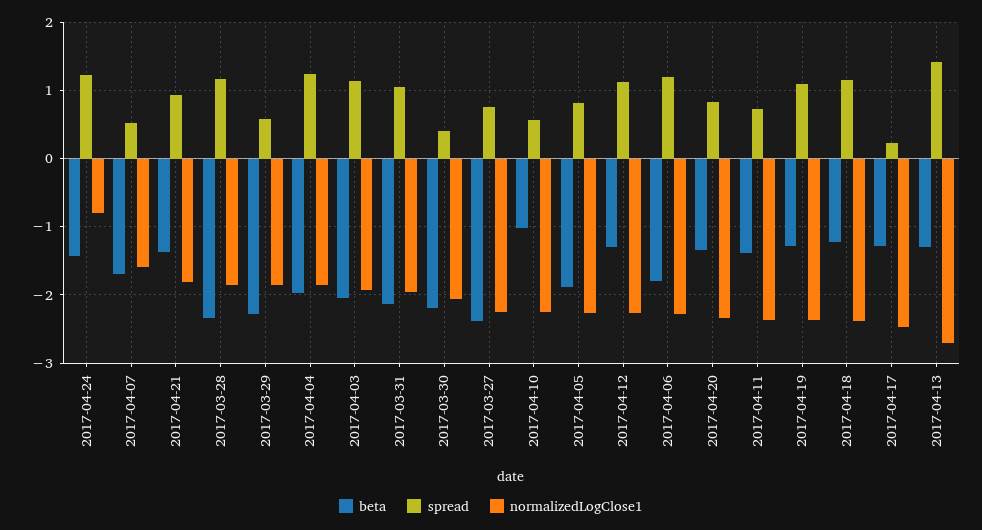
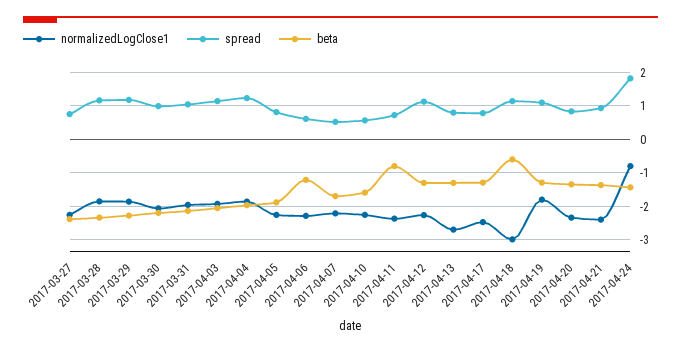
  {
    "beta": {
      "2017-04-24": -1.4,
      "2017-04-07": -1.7,
      "2017-04-21": -1.4,
      "2017-03-28": -2.3,
      "2017-03-29": -2.3,
      "2017-04-04": -2,
      "2017-04-03": -2.1,
      "2017-03-31": -2.1,
      "2017-03-30": -2.2,
      "2017-03-27": -2.4,
-     "2017-04-10": -1,
+     "2017-04-10": -1.6,
      "2017-04-05": -1.9,
      "2017-04-12": -1.3,
-     "2017-04-06": -1.8,
+     "2017-04-06": -1.2,
      "2017-04-20": -1.3,
-     "2017-04-11": -1.4,
+     "2017-04-11": -0.8,
      "2017-04-19": -1.3,
-     "2017-04-18": -1.2,
+     "2017-04-18": -0.6,
      "2017-04-17": -1.3,
      "2017-04-13": -1.3
    },
    "spread": {
-     "2017-04-24": 1.2,
+     "2017-04-24": 1.8,
      "2017-04-07": 0.5,
      "2017-04-21": 0.9,
      "2017-03-28": 1.2,
-     "2017-03-29": 0.6,
+     "2017-03-29": 1.2,
      "2017-04-04": 1.2,
      "2017-04-03": 1.1,
      "2017-03-31": 1,
-     "2017-03-30": 0.4,
+     "2017-03-30": 1,
      "2017-03-27": 0.8,
      "2017-04-10": 0.6,
      "2017-04-05": 0.8,
      "2017-04-12": 1.1,
-     "2017-04-06": 1.2,
+     "2017-04-06": 0.6,
      "2017-04-20": 0.8,
      "2017-04-11": 0.7,
      "2017-04-19": 1.1,
      "2017-04-18": 1.1,
-     "2017-04-17": 0.2,
+     "2017-04-17": 0.8,
-     "2017-04-13": 1.4
+     "2017-04-13": 0.8
    },
    "normalizedLogClose1": {
      "2017-04-24": -0.8,
-     "2017-04-07": -1.6,
+     "2017-04-07": -2.2,
-     "2017-04-21": -1.8,
+     "2017-04-21": -2.4,
      "2017-03-28": -1.9,
      "2017-03-29": -1.9,
      "2017-04-04": -1.9,
      "2017-04-03": -1.9,
      "2017-03-31": -2,
      "2017-03-30": -2.1,
      "2017-03-27": -2.3,
      "2017-04-10": -2.3,
      "2017-04-05": -2.3,
      "2017-04-12": -2.3,
      "2017-04-06": -2.3,
      "2017-04-20": -2.3,
      "2017-04-11": -2.4,
-     "2017-04-19": -2.4,
+     "2017-04-19": -1.8,
-     "2017-04-18": -2.4,
+     "2017-04-18": -3,
      "2017-04-17": -2.5,
      "2017-04-13": -2.7
    }
  }

